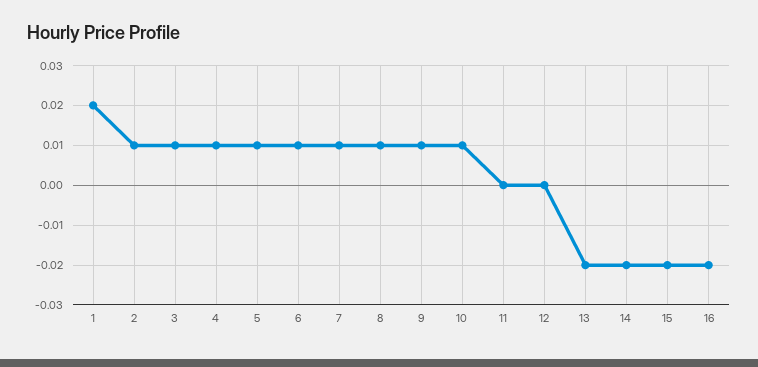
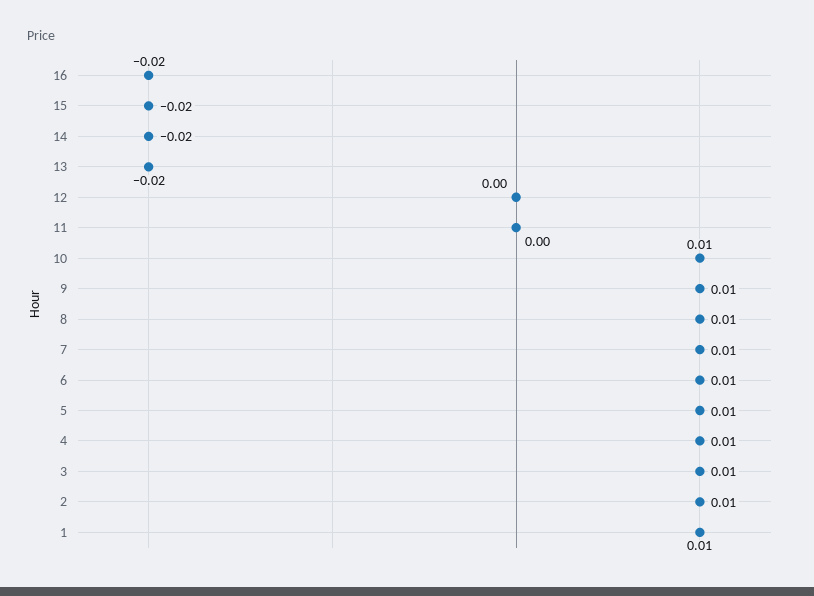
  {
-   "1": 0.02,
+   "1": 0.01,
    "2": 0.01,
    "3": 0.01,
    "4": 0.01,
    "5": 0.01,
    "6": 0.01,
    "7": 0.01,
    "8": 0.01,
    "9": 0.01,
    "10": 0.01,
    "11": 0,
    "12": 0,
    "13": -0.02,
    "14": -0.02,
    "15": -0.02,
    "16": -0.02
  }

